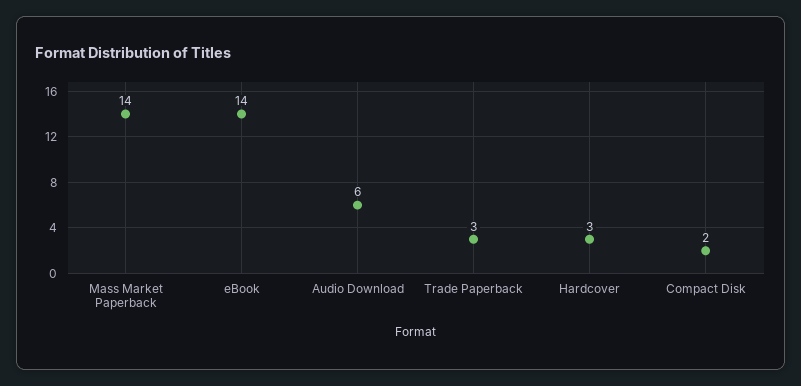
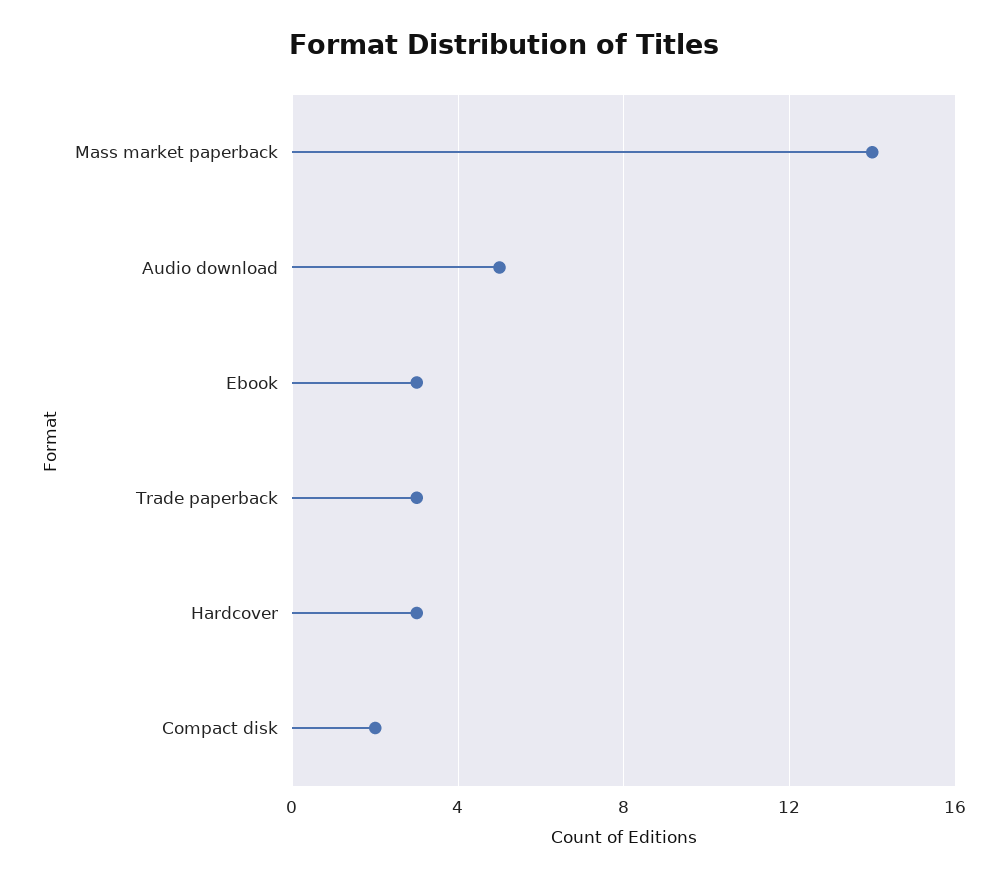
  {
    "Mass Market Paperback": 14,
-   "eBook": 14,
+   "eBook": 3,
-   "Audio Download": 6,
+   "Audio Download": 5,
    "Trade Paperback": 3,
    "Hardcover": 3,
    "Compact Disk": 2
  }

